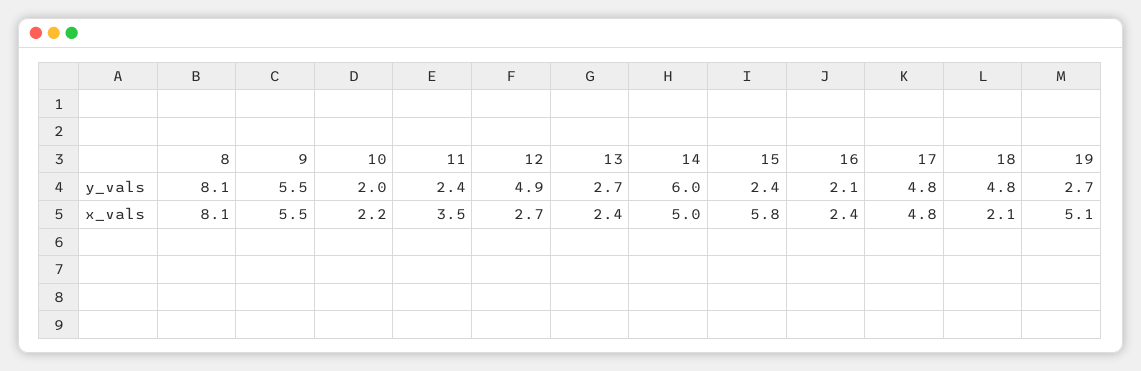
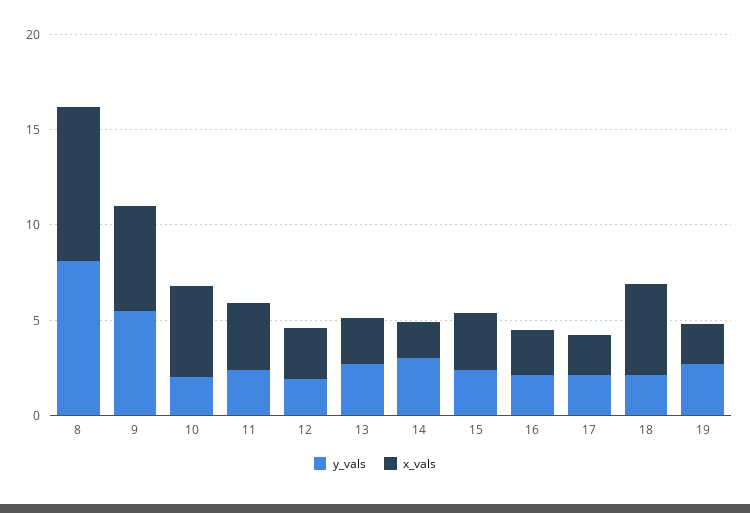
  {
    "y_vals": {
      "8": 8.1,
      "9": 5.5,
      "10": 2,
      "11": 2.4,
-     "12": 4.9,
+     "12": 2,
      "13": 2.7,
-     "14": 6,
+     "14": 3,
      "15": 2.4,
      "16": 2.1,
-     "17": 4.8,
+     "17": 2,
-     "18": 4.8,
+     "18": 2,
      "19": 2.7
    },
    "x_vals": {
      "8": 8.1,
      "9": 5.5,
-     "10": 2.2,
+     "10": 5,
      "11": 3.5,
      "12": 2.7,
      "13": 2.4,
-     "14": 5,
+     "14": 2,
-     "15": 5.8,
+     "15": 3,
      "16": 2.4,
-     "17": 4.8,
+     "17": 2,
-     "18": 2.1,
+     "18": 5,
-     "19": 5.1
+     "19": 2
    }
  }

